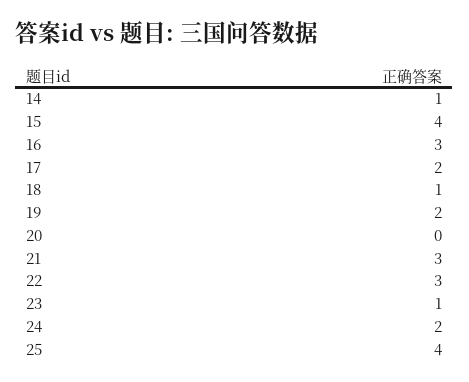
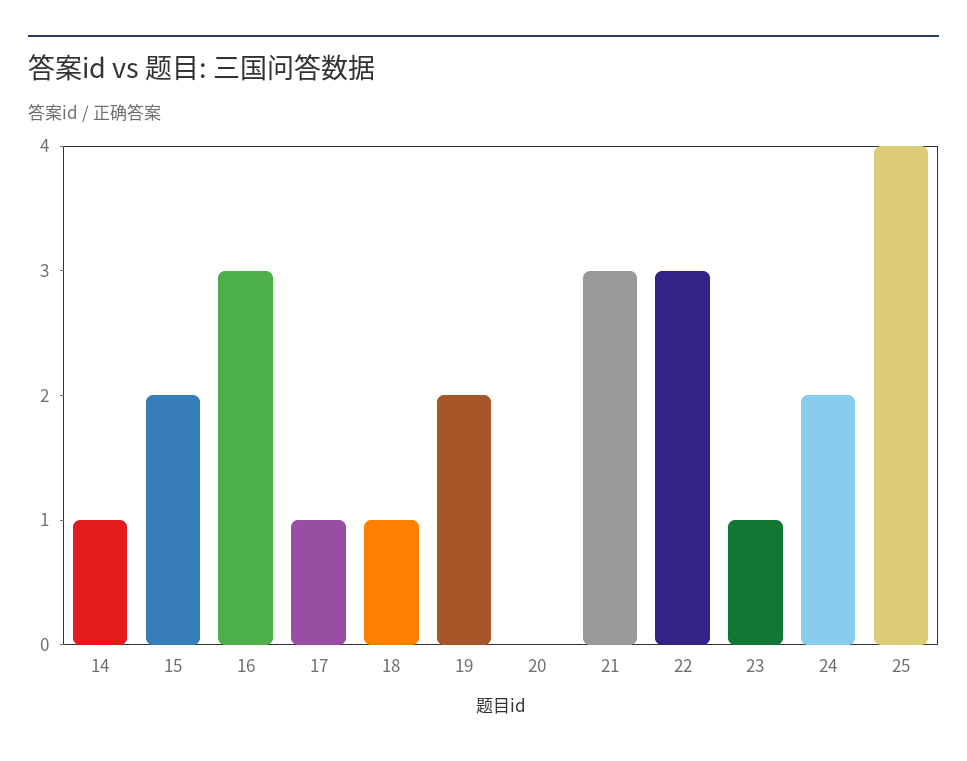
  {
    "14": 1,
-   "15": 4,
+   "15": 2,
    "16": 3,
-   "17": 2,
+   "17": 1,
    "18": 1,
    "19": 2,
    "20": 0,
    "21": 3,
    "22": 3,
    "23": 1,
    "24": 2,
    "25": 4
  }

